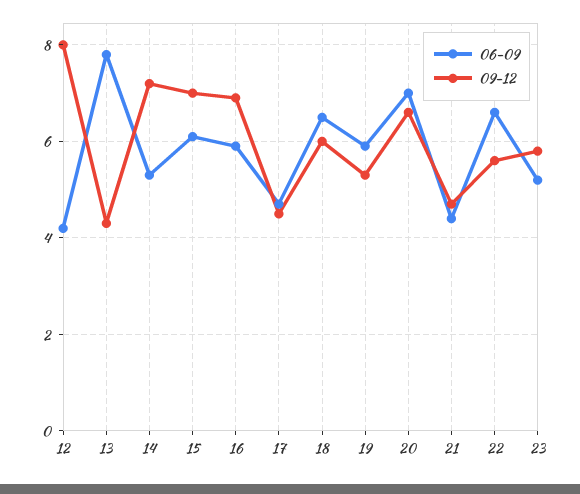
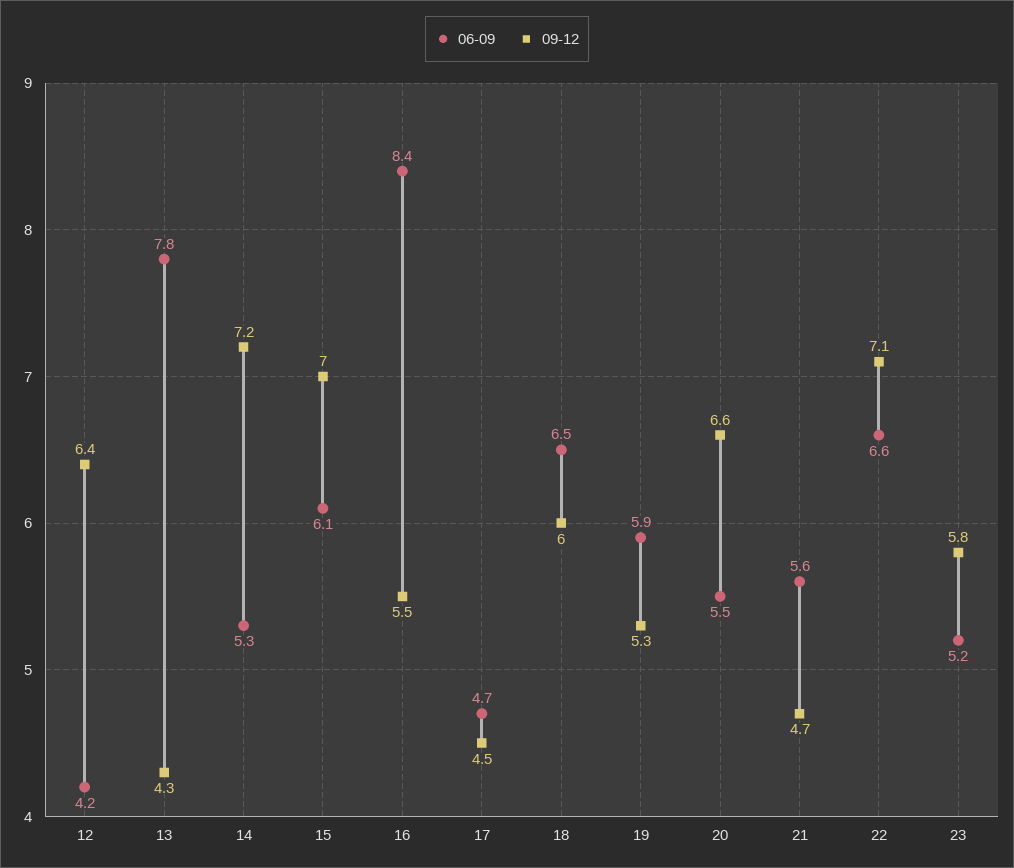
  {
    "06-09": {
      "12": 4.2,
      "13": 7.8,
      "14": 5.3,
      "15": 6.1,
-     "16": 6,
+     "16": 8.4,
      "17": 4.7,
      "18": 6.5,
      "19": 5.9,
-     "20": 7,
+     "20": 5.5,
-     "21": 4.5,
+     "21": 5.6,
      "22": 6.6,
      "23": 5.2
    },
    "09-12": {
-     "12": 8,
+     "12": 6.4,
      "13": 4.3,
      "14": 7.2,
      "15": 7,
-     "16": 7,
+     "16": 5.5,
      "17": 4.5,
      "18": 6,
      "19": 5.3,
      "20": 6.6,
      "21": 4.7,
-     "22": 5.5,
+     "22": 7.1,
      "23": 5.8
    }
  }

